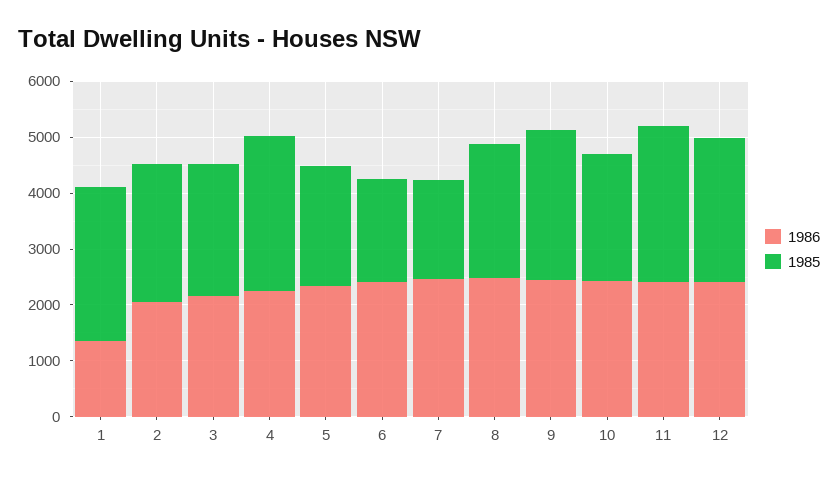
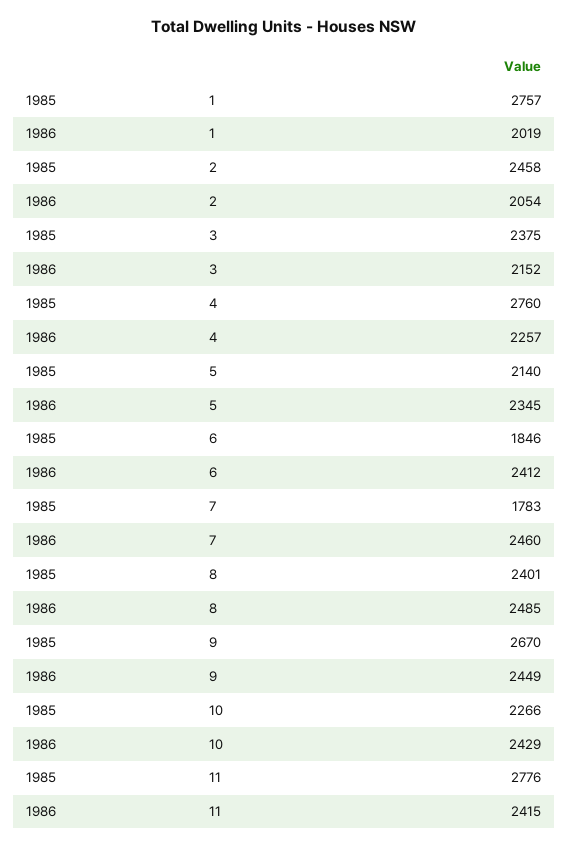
  {
    "1986": {
-     "1": 1400,
+     "1": 2019,
      "2": 2054,
      "3": 2152,
      "4": 2257,
      "5": 2345,
      "6": 2412,
      "7": 2460,
      "8": 2485,
      "9": 2449,
      "10": 2429,
-     "11": 2415,
+     "11": 2415
-     "12": 2400
    },
    "1985": {
      "1": 2757,
      "2": 2458,
      "3": 2375,
      "4": 2760,
      "5": 2140,
      "6": 1846,
      "7": 1783,
      "8": 2401,
      "9": 2670,
      "10": 2266,
-     "11": 2776,
+     "11": 2776
-     "12": 2600
    }
  }

